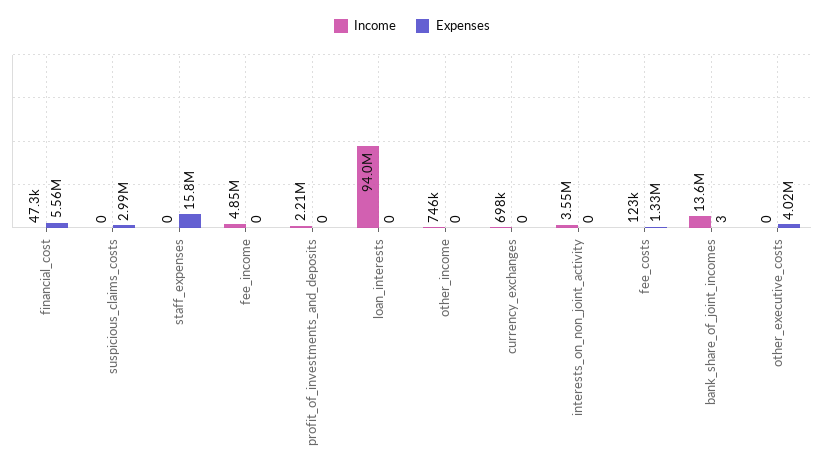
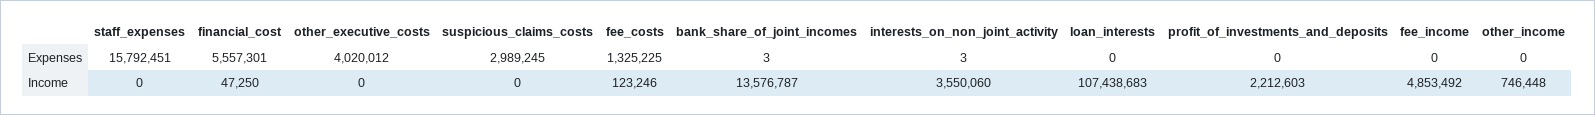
  {
    "Income": {
      "financial_cost": 47250,
      "suspicious_claims_costs": 0,
      "staff_expenses": 0,
      "fee_income": 4853492,
      "profit_of_investments_and_deposits": 2212603,
-     "loan_interests": 94000000,
+     "loan_interests": 107438683,
      "other_income": 746448,
-     "currency_exchanges": 698000,
      "interests_on_non_joint_activity": 3550060,
      "fee_costs": 123246,
      "bank_share_of_joint_incomes": 13576787,
      "other_executive_costs": 0
    },
    "Expenses": {
      "financial_cost": 5557301,
      "suspicious_claims_costs": 2989245,
      "staff_expenses": 15792451,
      "fee_income": 0,
      "profit_of_investments_and_deposits": 0,
      "loan_interests": 0,
      "other_income": 0,
-     "currency_exchanges": 0,
-     "interests_on_non_joint_activity": 0,
+     "interests_on_non_joint_activity": 3,
      "fee_costs": 1325225,
      "bank_share_of_joint_incomes": 3,
      "other_executive_costs": 4020012
    }
  }

